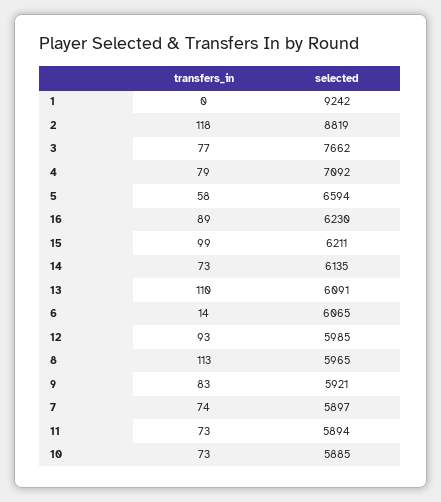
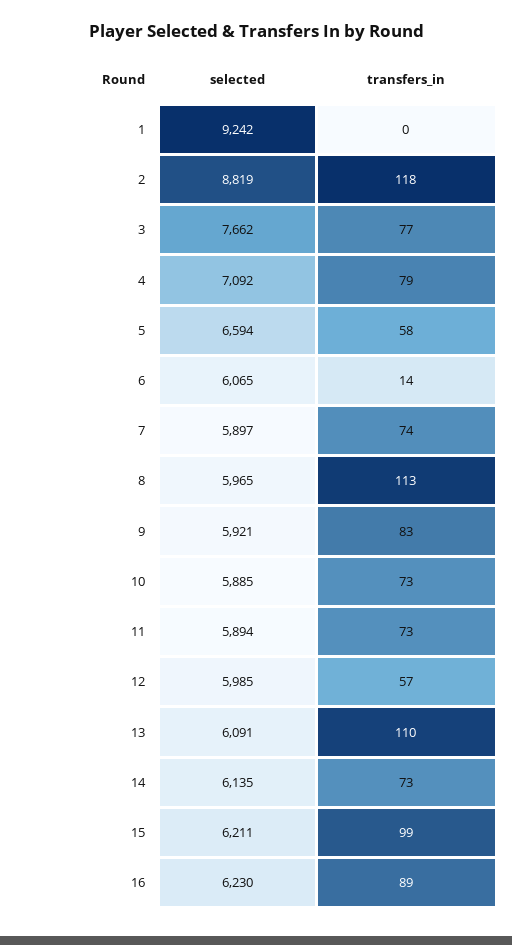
  {
    "transfers_in": {
      "1": 0,
      "2": 118,
      "3": 77,
      "4": 79,
      "5": 58,
      "16": 89,
      "15": 99,
      "14": 73,
      "13": 110,
      "6": 14,
-     "12": 93,
+     "12": 57,
      "8": 113,
      "9": 83,
      "7": 74,
      "11": 73,
      "10": 73
    },
    "selected": {
      "1": 9242,
      "2": 8819,
      "3": 7662,
      "4": 7092,
      "5": 6594,
      "16": 6230,
      "15": 6211,
      "14": 6135,
      "13": 6091,
      "6": 6065,
      "12": 5985,
      "8": 5965,
      "9": 5921,
      "7": 5897,
      "11": 5894,
      "10": 5885
    }
  }

